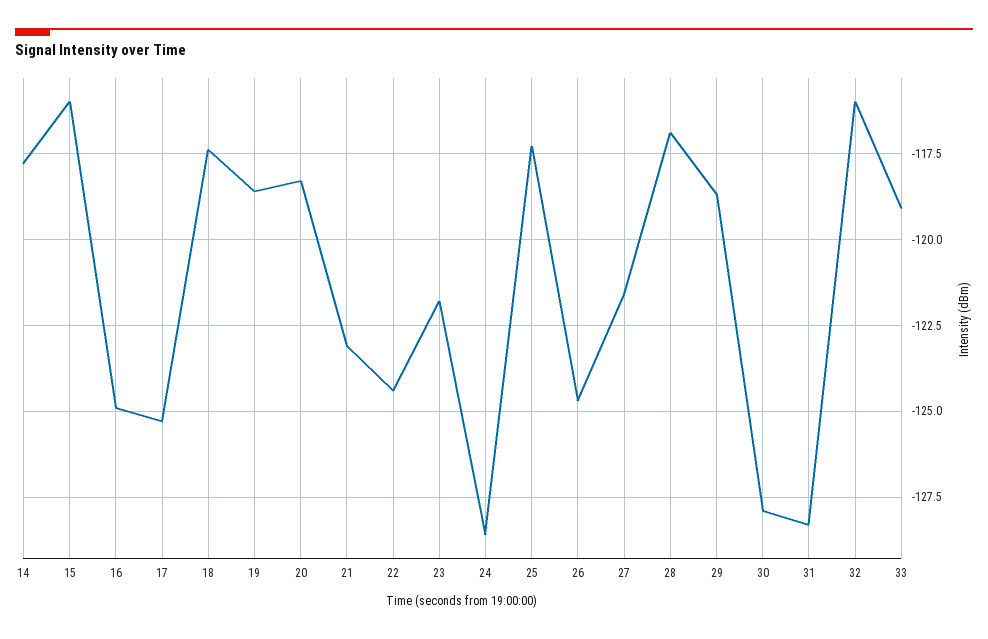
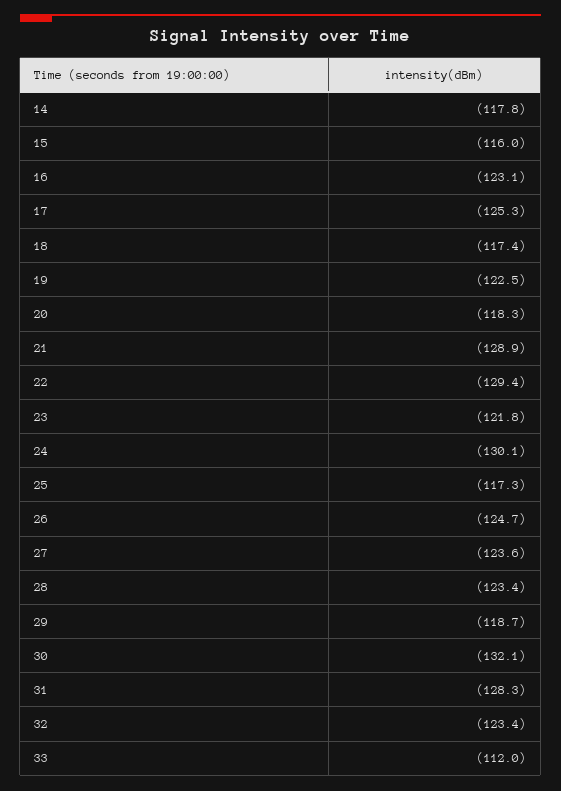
  {
    "14": -117.8,
    "15": -116,
-   "16": -125,
+   "16": -123.1,
    "17": -125.3,
    "18": -117.4,
-   "19": -118.5,
+   "19": -122.5,
    "20": -118.3,
-   "21": -123,
+   "21": -128.9,
-   "22": -124.5,
+   "22": -129.4,
    "23": -121.8,
-   "24": -128.5,
+   "24": -130.1,
    "25": -117.3,
    "26": -124.7,
-   "27": -121.5,
+   "27": -123.6,
-   "28": -117,
+   "28": -123.4,
    "29": -118.7,
-   "30": -128,
+   "30": -132.1,
    "31": -128.3,
-   "32": -116,
+   "32": -123.4,
-   "33": -119
+   "33": -112
  }

